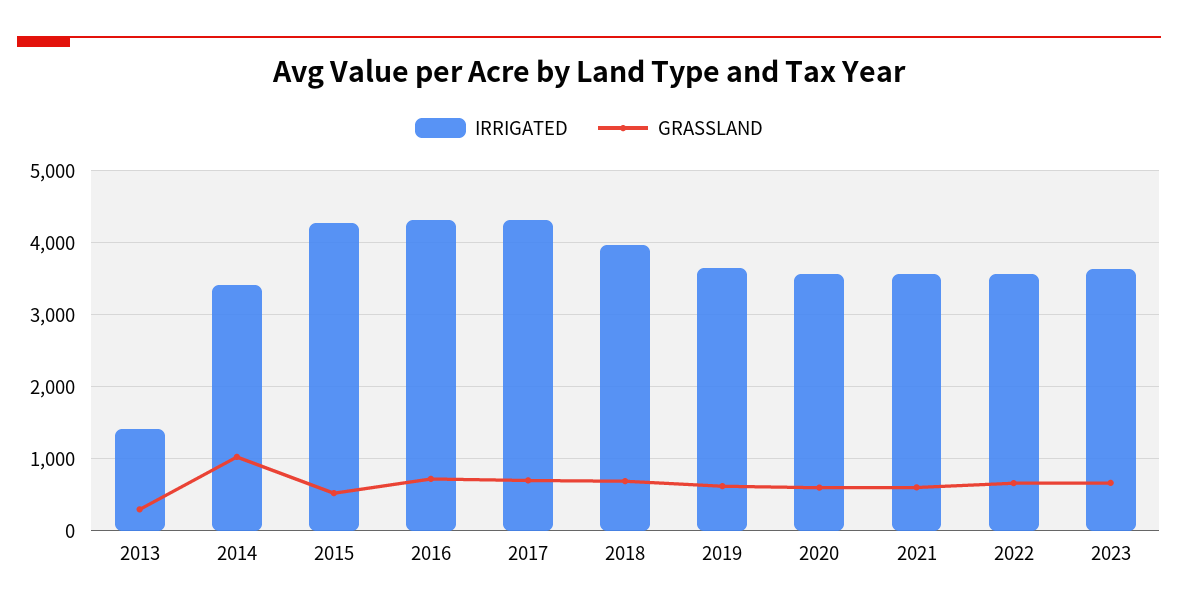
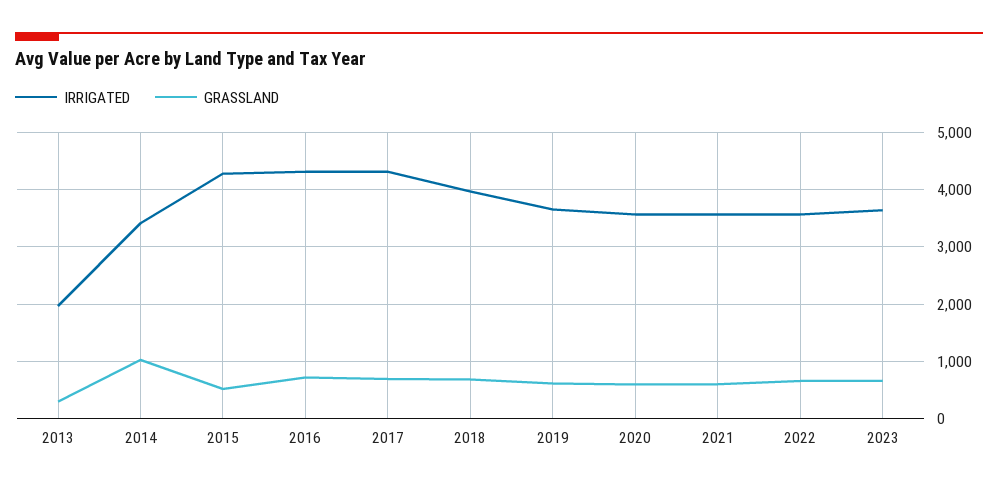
  {
    "IRRIGATED": {
-     "2013": 1400,
+     "2013": 2000,
      "2014": 3400,
      "2015": 4300,
      "2016": 4300,
      "2017": 4300,
      "2018": 4000,
      "2019": 3700,
      "2020": 3600,
      "2021": 3600,
      "2022": 3600,
      "2023": 3600
    },
    "GRASSLAND": {
      "2013": 300,
      "2014": 1000,
      "2015": 500,
      "2016": 700,
      "2017": 700,
      "2018": 700,
      "2019": 600,
      "2020": 600,
      "2021": 600,
      "2022": 700,
      "2023": 700
    }
  }

